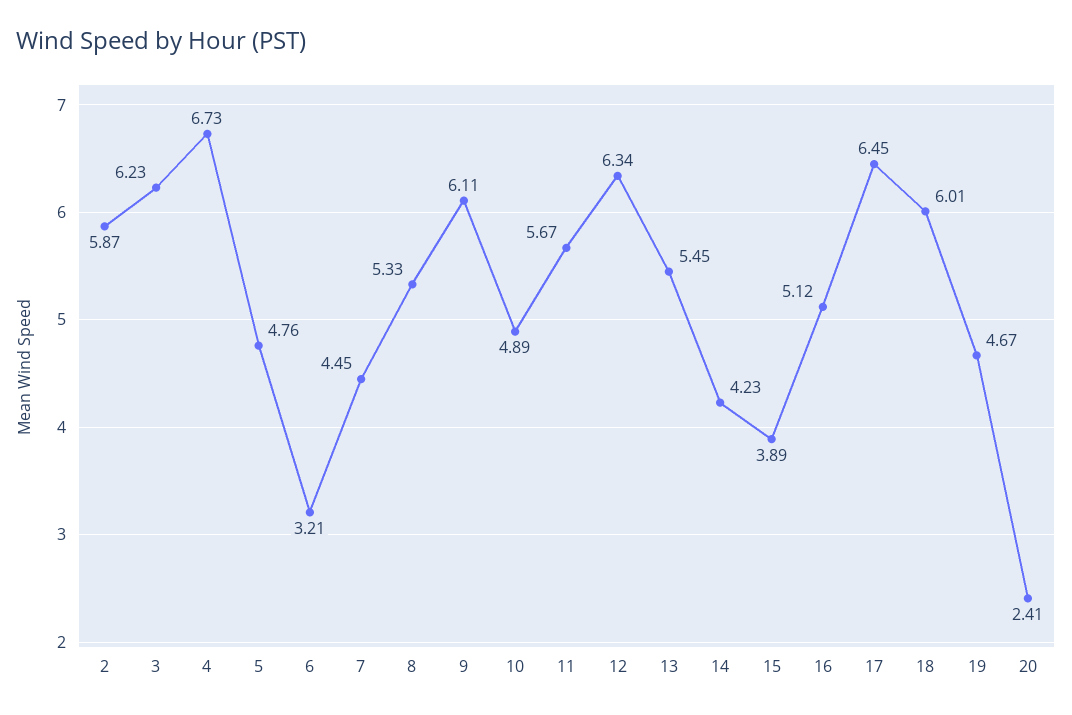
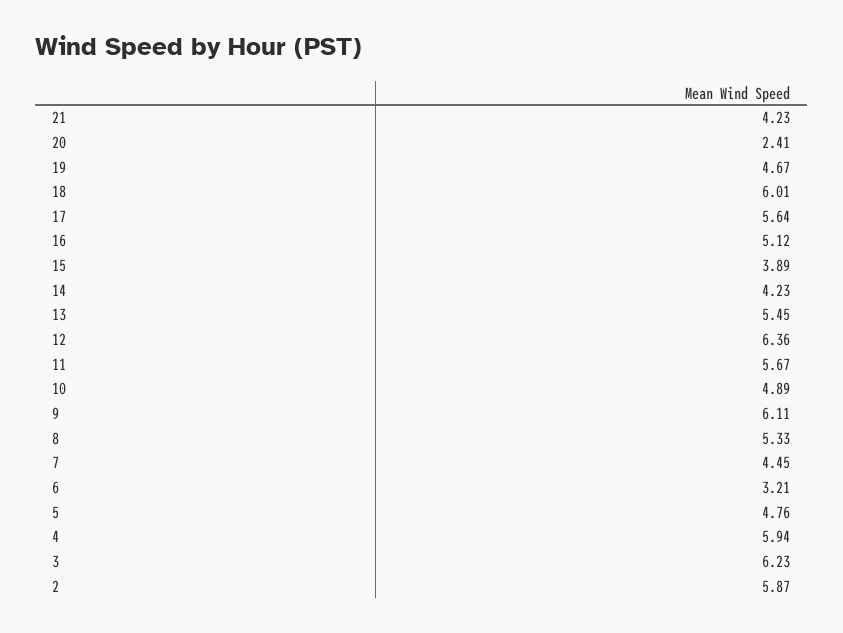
  {
    "2": 5.87,
    "3": 6.23,
-   "4": 6.73,
+   "4": 5.94,
    "5": 4.76,
    "6": 3.21,
    "7": 4.45,
    "8": 5.33,
    "9": 6.11,
    "10": 4.89,
    "11": 5.67,
-   "12": 6.34,
+   "12": 6.36,
    "13": 5.45,
    "14": 4.23,
    "15": 3.89,
    "16": 5.12,
-   "17": 6.45,
+   "17": 5.64,
    "18": 6.01,
    "19": 4.67,
-   "20": 2.41
+   "20": 2.41,
+   "21": 4.23
  }

